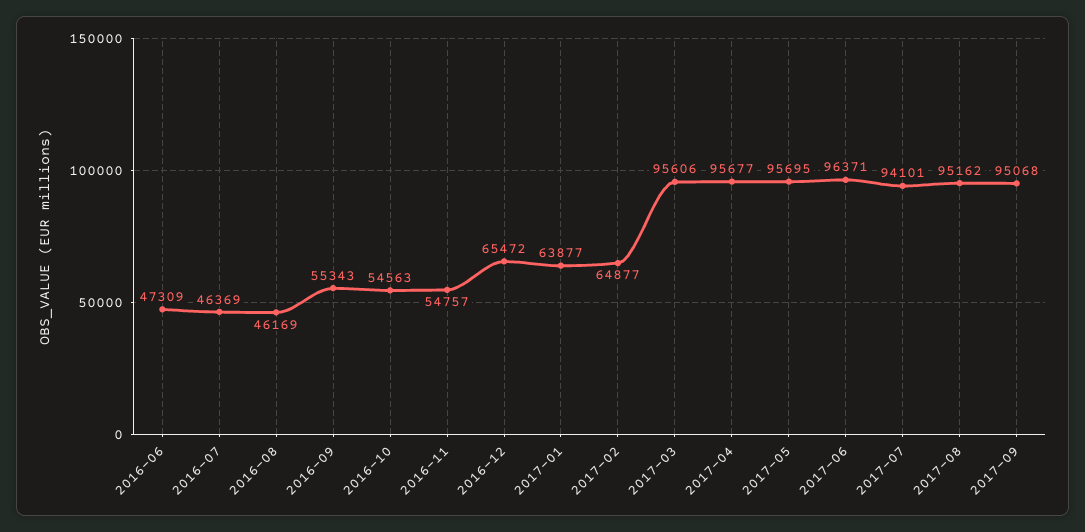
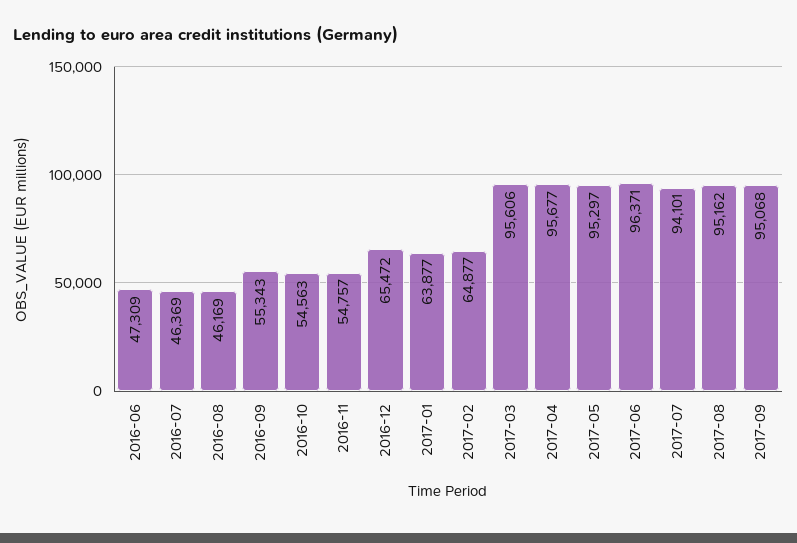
  {
    "2016-06": 47309,
    "2016-07": 46369,
    "2016-08": 46169,
    "2016-09": 55343,
    "2016-10": 54563,
    "2016-11": 54757,
    "2016-12": 65472,
    "2017-01": 63877,
    "2017-02": 64877,
    "2017-03": 95606,
    "2017-04": 95677,
-   "2017-05": 95695,
+   "2017-05": 95297,
    "2017-06": 96371,
    "2017-07": 94101,
    "2017-08": 95162,
    "2017-09": 95068
  }

